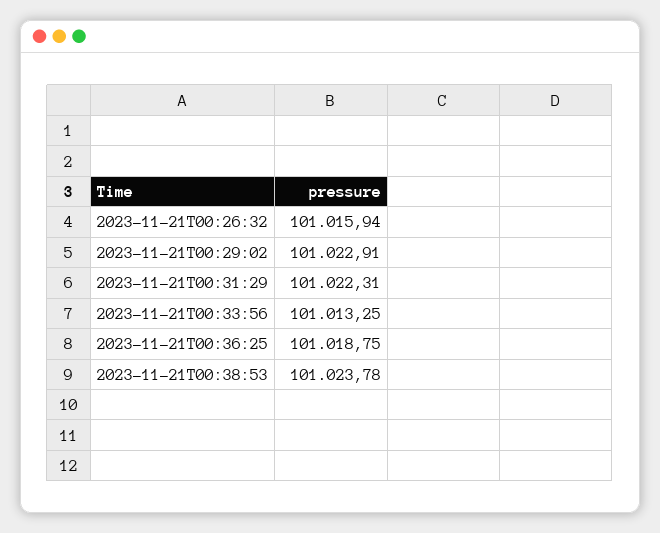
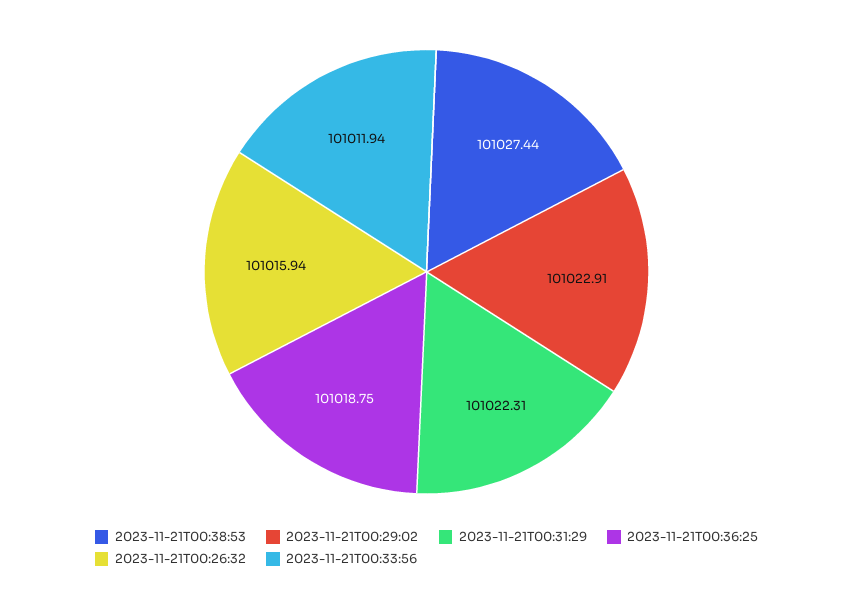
  {
    "2023-11-21T00:26:32": 101015.94,
    "2023-11-21T00:29:02": 101022.91,
    "2023-11-21T00:31:29": 101022.31,
-   "2023-11-21T00:33:56": 101013.25,
+   "2023-11-21T00:33:56": 101011.94,
    "2023-11-21T00:36:25": 101018.75,
-   "2023-11-21T00:38:53": 101023.78
+   "2023-11-21T00:38:53": 101027.44
  }

